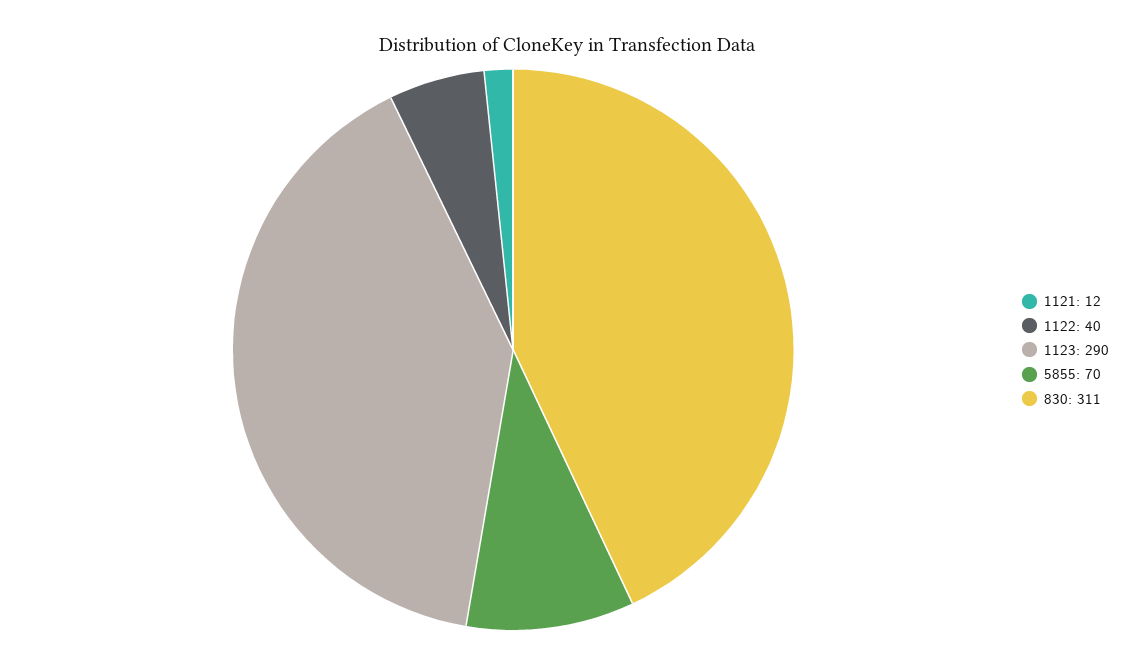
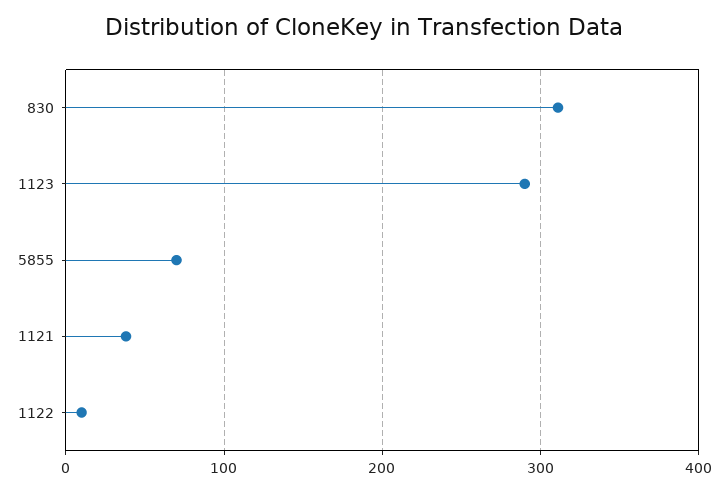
  {
-   "1121": 12,
+   "1121": 40,
-   "1122": 40,
+   "1122": 10,
    "1123": 290,
    "5855": 70,
    "830": 311
  }

